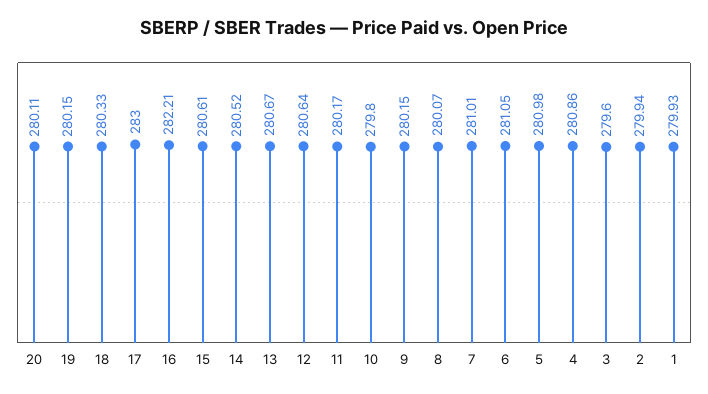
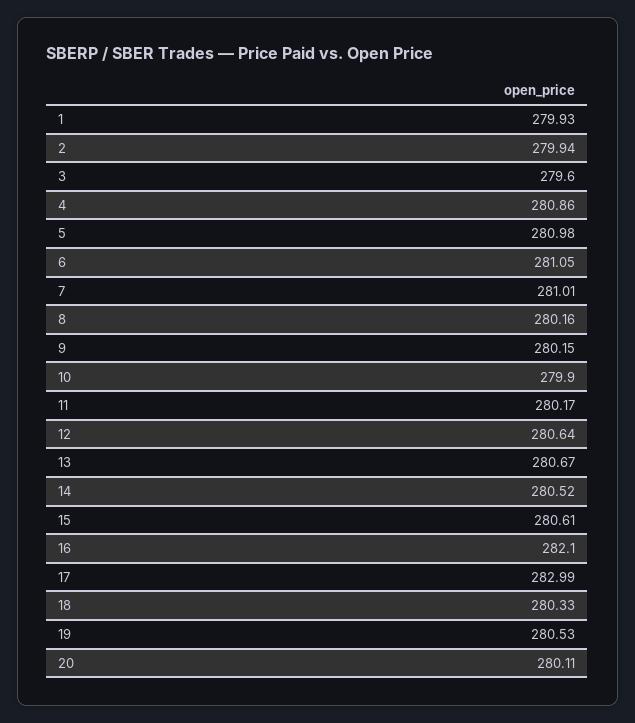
  {
    "20": 280.11,
-   "19": 280.15,
+   "19": 280.53,
    "18": 280.33,
-   "17": 283,
+   "17": 282.99,
-   "16": 282.21,
+   "16": 282.1,
    "15": 280.61,
    "14": 280.52,
    "13": 280.67,
    "12": 280.64,
    "11": 280.17,
-   "10": 279.8,
+   "10": 279.9,
    "9": 280.15,
-   "8": 280.07,
+   "8": 280.16,
    "7": 281.01,
    "6": 281.05,
    "5": 280.98,
    "4": 280.86,
    "3": 279.6,
    "2": 279.94,
    "1": 279.93
  }

